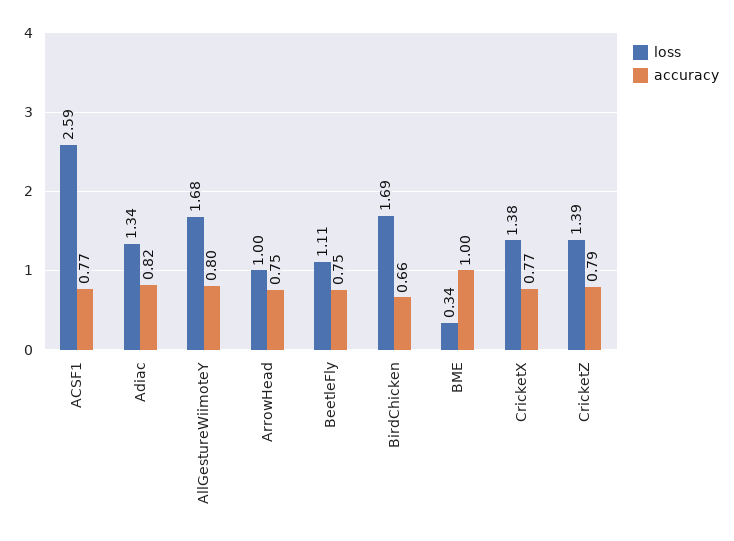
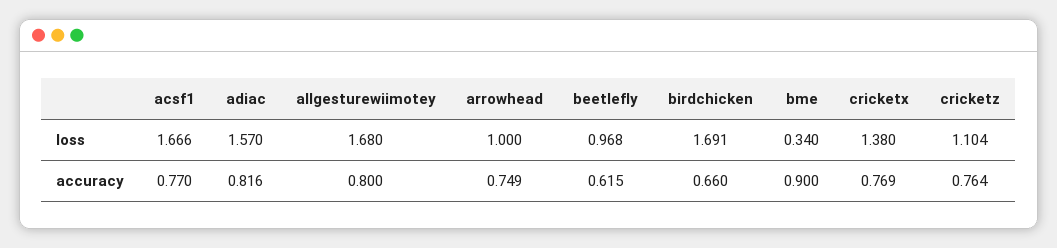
  {
    "loss": {
-     "ACSF1": 2.59,
+     "ACSF1": 1.666,
-     "Adiac": 1.34,
+     "Adiac": 1.57,
      "AllGestureWiimoteY": 1.68,
      "ArrowHead": 1,
-     "BeetleFly": 1.11,
+     "BeetleFly": 0.968,
      "BirdChicken": 1.691,
      "BME": 0.34,
      "CricketX": 1.38,
-     "CricketZ": 1.39
+     "CricketZ": 1.104
    },
    "accuracy": {
      "ACSF1": 0.77,
      "Adiac": 0.816,
      "AllGestureWiimoteY": 0.8,
      "ArrowHead": 0.749,
-     "BeetleFly": 0.75,
+     "BeetleFly": 0.615,
      "BirdChicken": 0.66,
-     "BME": 1,
+     "BME": 0.9,
      "CricketX": 0.769,
-     "CricketZ": 0.79
+     "CricketZ": 0.764
    }
  }

